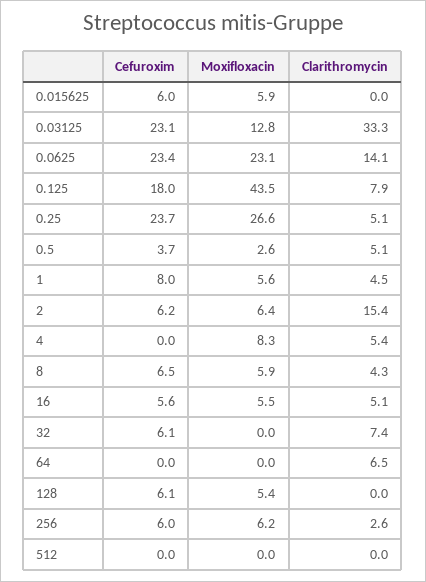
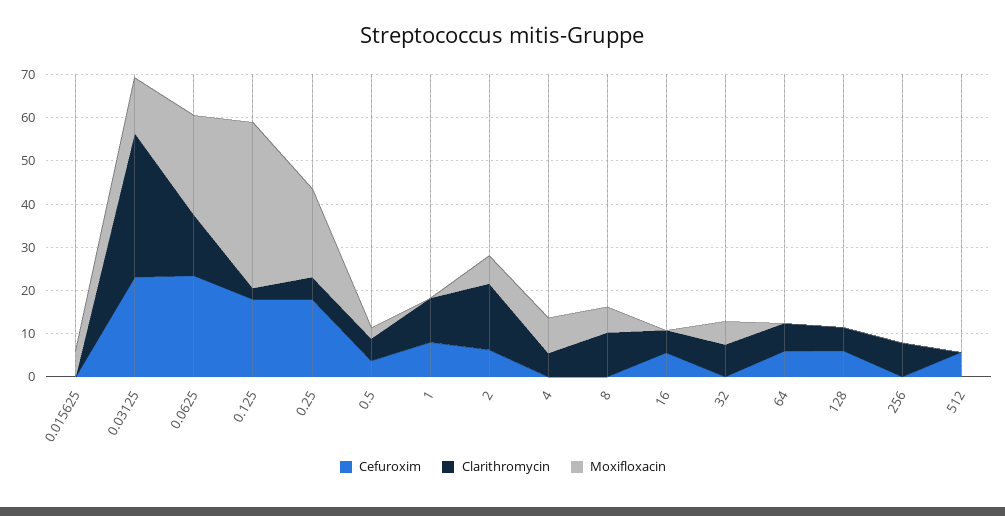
  {
    "Cefuroxim": {
-     "0.015625": 6,
+     "0.015625": 0,
      "0.03125": 23.1,
      "0.0625": 23.4,
      "0.125": 18,
-     "0.25": 23.7,
+     "0.25": 18,
      "0.5": 3.7,
      "1": 8,
      "2": 6.2,
      "4": 0,
-     "8": 6.5,
+     "8": 0,
      "16": 5.6,
-     "32": 6.1,
+     "32": 0,
-     "64": 0,
+     "64": 6,
      "128": 6.1,
-     "256": 6,
+     "256": 0,
-     "512": 0
+     "512": 6
    },
    "Moxifloxacin": {
      "0.015625": 5.9,
      "0.03125": 12.8,
      "0.0625": 23.1,
-     "0.125": 43.5,
+     "0.125": 38,
-     "0.25": 26.6,
+     "0.25": 20,
      "0.5": 2.6,
-     "1": 5.6,
+     "1": 0,
      "2": 6.4,
      "4": 8.3,
      "8": 5.9,
-     "16": 5.5,
+     "16": 0,
-     "32": 0,
+     "32": 6,
      "64": 0,
-     "128": 5.4,
+     "128": 0,
-     "256": 6.2,
+     "256": 0,
      "512": 0
    },
    "Clarithromycin": {
      "0.015625": 0,
      "0.03125": 33.3,
      "0.0625": 14.1,
-     "0.125": 7.9,
+     "0.125": 2,
      "0.25": 5.1,
      "0.5": 5.1,
-     "1": 4.5,
+     "1": 10,
      "2": 15.4,
      "4": 5.4,
-     "8": 4.3,
+     "8": 10,
      "16": 5.1,
      "32": 7.4,
      "64": 6.5,
-     "128": 0,
+     "128": 6,
-     "256": 2.6,
+     "256": 8,
      "512": 0
    }
  }

